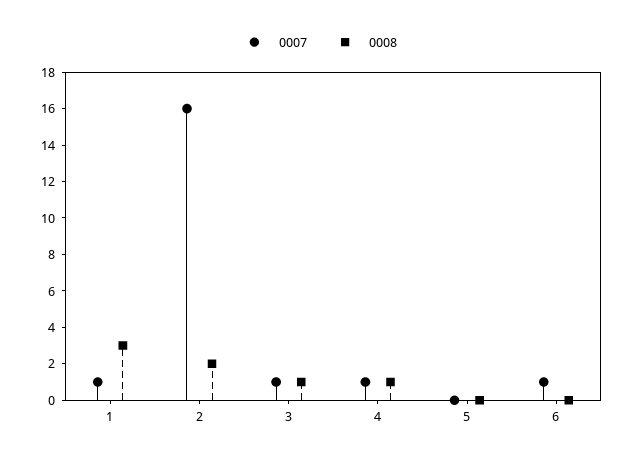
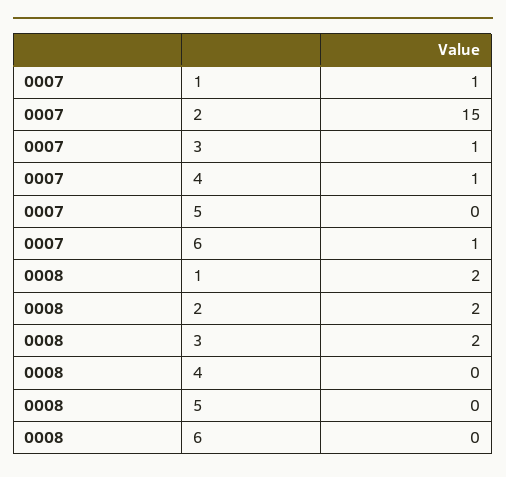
  {
    "0007": {
      "1": 1,
-     "2": 16,
+     "2": 15,
      "3": 1,
      "4": 1,
      "5": 0,
      "6": 1
    },
    "0008": {
-     "1": 3,
+     "1": 2,
      "2": 2,
-     "3": 1,
+     "3": 2,
-     "4": 1,
+     "4": 0,
      "5": 0,
      "6": 0
    }
  }

